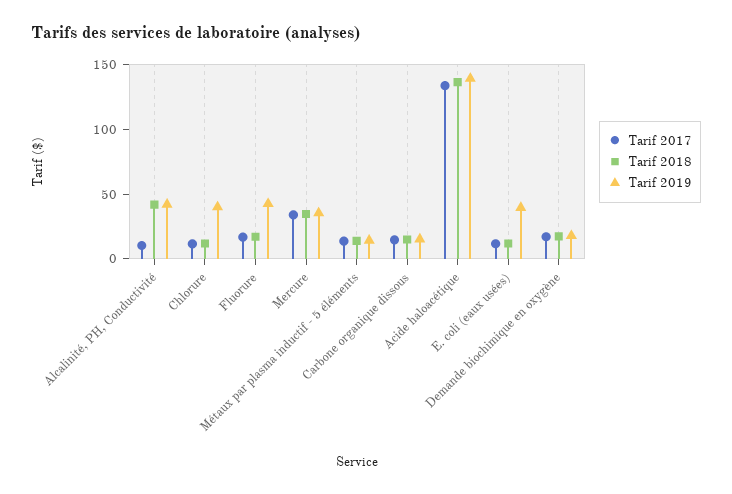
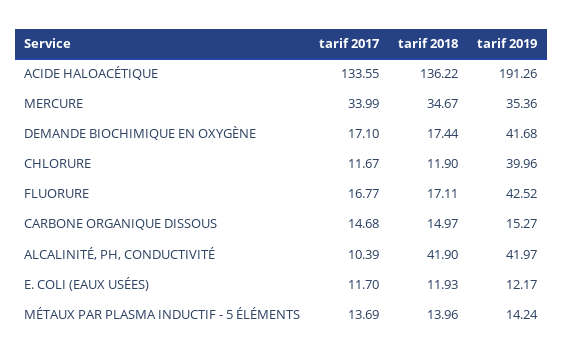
  {
    "Tarif 2017": {
      "Alcalinité, PH, Conductivité": 10.39,
      "Chlorure": 11.67,
      "Fluorure": 16.77,
      "Mercure": 33.99,
      "Métaux par plasma inductif - 5 éléments": 13.69,
      "Carbone organique dissous": 14.68,
      "Acide haloacétique": 133.55,
      "E. coli (eaux usées)": 11.7,
      "Demande biochimique en oxygène": 17.1
    },
    "Tarif 2018": {
      "Alcalinité, PH, Conductivité": 41.9,
      "Chlorure": 11.9,
      "Fluorure": 17.11,
      "Mercure": 34.67,
      "Métaux par plasma inductif - 5 éléments": 13.96,
      "Carbone organique dissous": 14.97,
      "Acide haloacétique": 136.22,
      "E. coli (eaux usées)": 11.93,
      "Demande biochimique en oxygène": 17.44
    },
    "Tarif 2019": {
      "Alcalinité, PH, Conductivité": 41.97,
      "Chlorure": 39.96,
      "Fluorure": 42.52,
      "Mercure": 35.36,
      "Métaux par plasma inductif - 5 éléments": 14.24,
      "Carbone organique dissous": 15.27,
-     "Acide haloacétique": 140,
+     "Acide haloacétique": 191.26,
-     "E. coli (eaux usées)": 40,
+     "E. coli (eaux usées)": 12.17,
-     "Demande biochimique en oxygène": 20
+     "Demande biochimique en oxygène": 41.68
    }
  }

